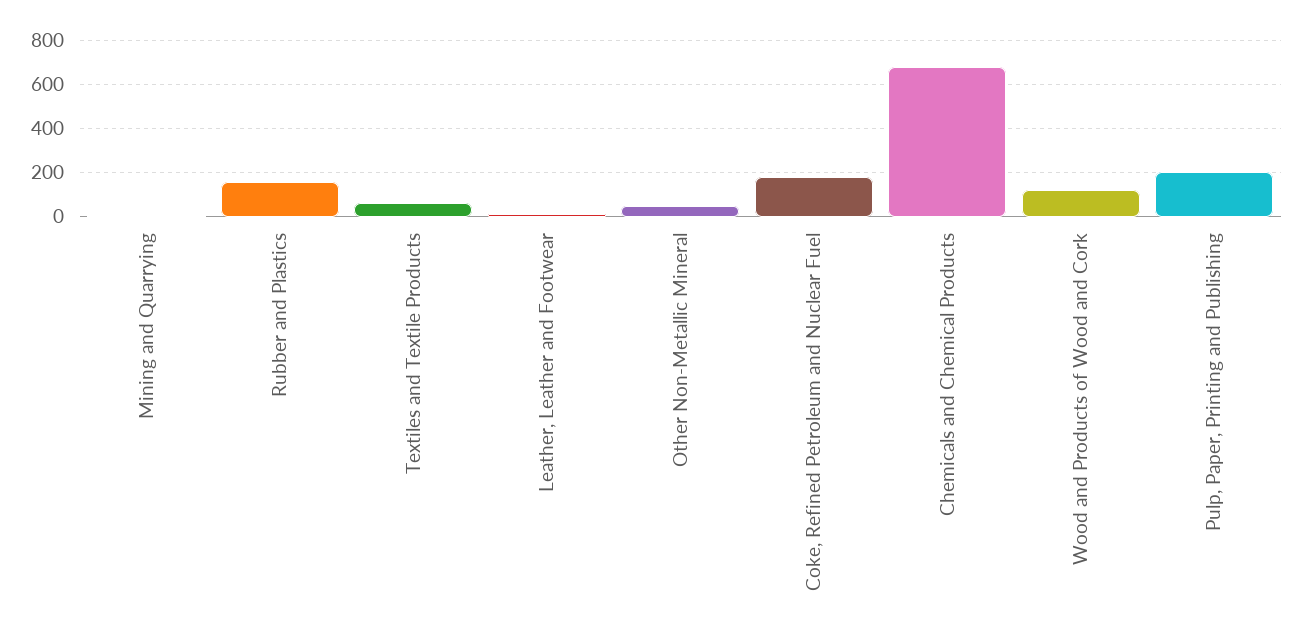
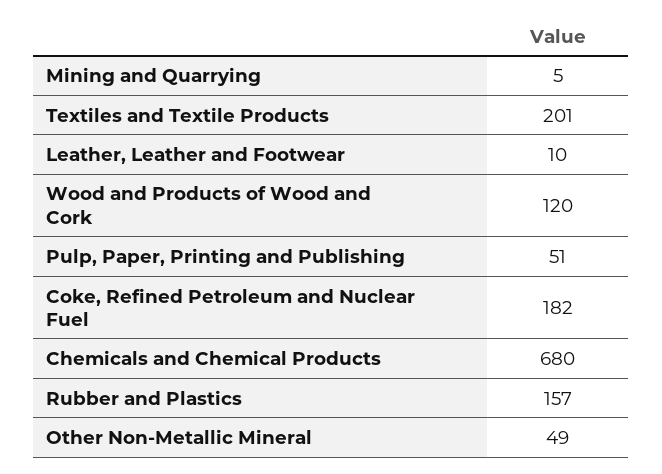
  {
    "Mining and Quarrying": 5,
    "Rubber and Plastics": 157,
-   "Textiles and Textile Products": 50,
+   "Textiles and Textile Products": 201,
    "Leather, Leather and Footwear": 10,
    "Other Non-Metallic Mineral": 49,
    "Coke, Refined Petroleum and Nuclear Fuel": 182,
    "Chemicals and Chemical Products": 680,
    "Wood and Products of Wood and Cork": 120,
-   "Pulp, Paper, Printing and Publishing": 200
+   "Pulp, Paper, Printing and Publishing": 51
  }

